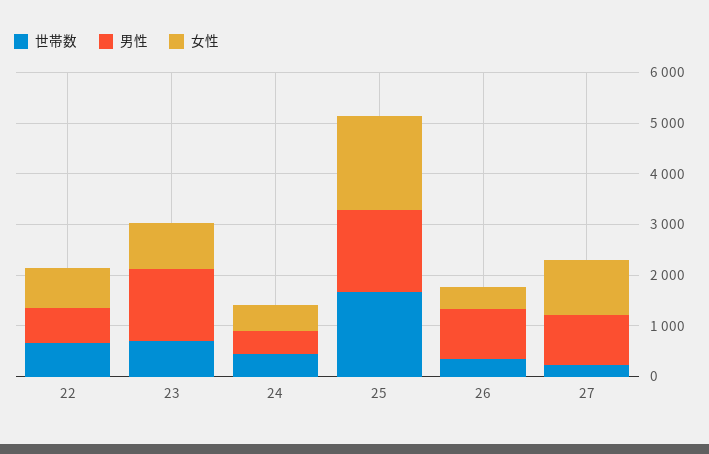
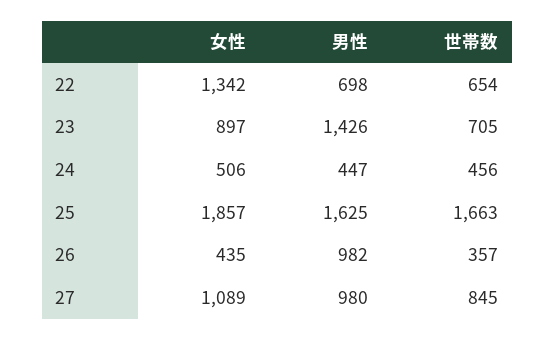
  {
    "世帯数": {
      "22": 654,
      "23": 705,
      "24": 456,
      "25": 1663,
      "26": 357,
-     "27": 200
+     "27": 845
    },
    "男性": {
      "22": 698,
      "23": 1426,
      "24": 447,
      "25": 1625,
      "26": 982,
      "27": 980
    },
    "女性": {
-     "22": 800,
+     "22": 1342,
      "23": 897,
      "24": 506,
      "25": 1857,
      "26": 435,
      "27": 1089
    }
  }

